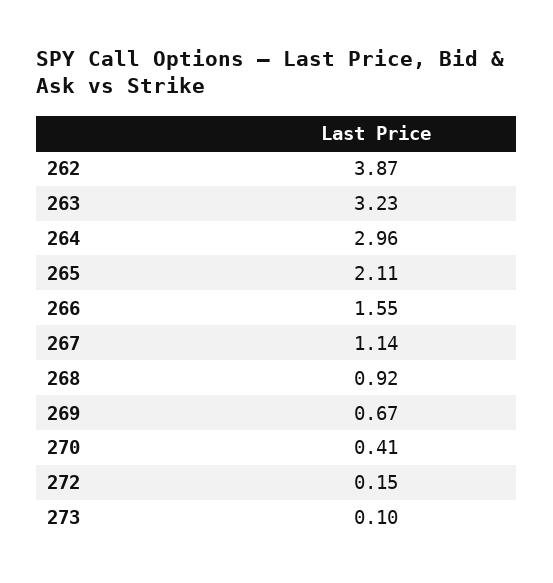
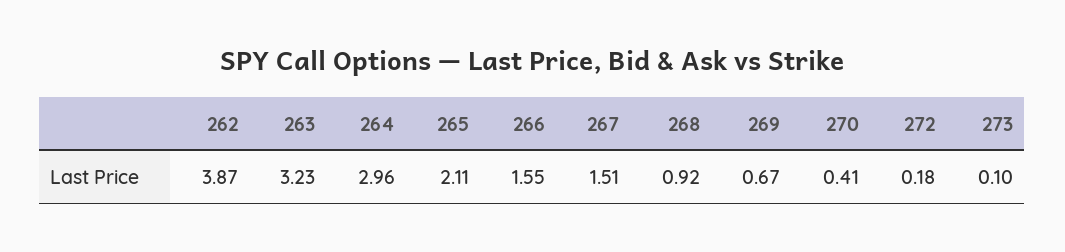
  {
    "262": 3.87,
    "263": 3.23,
    "264": 2.96,
    "265": 2.11,
    "266": 1.55,
-   "267": 1.14,
+   "267": 1.51,
    "268": 0.92,
    "269": 0.67,
    "270": 0.41,
-   "272": 0.15,
+   "272": 0.18,
    "273": 0.1
  }

